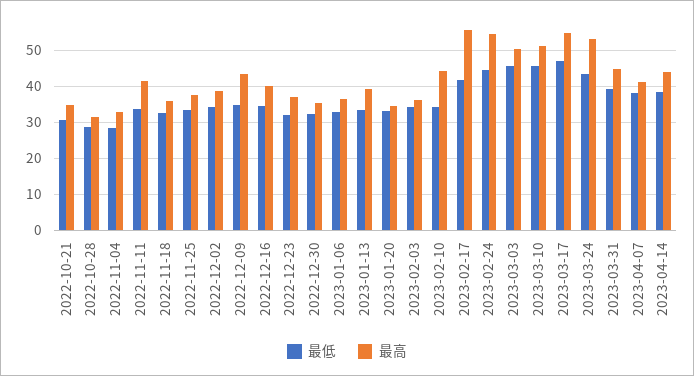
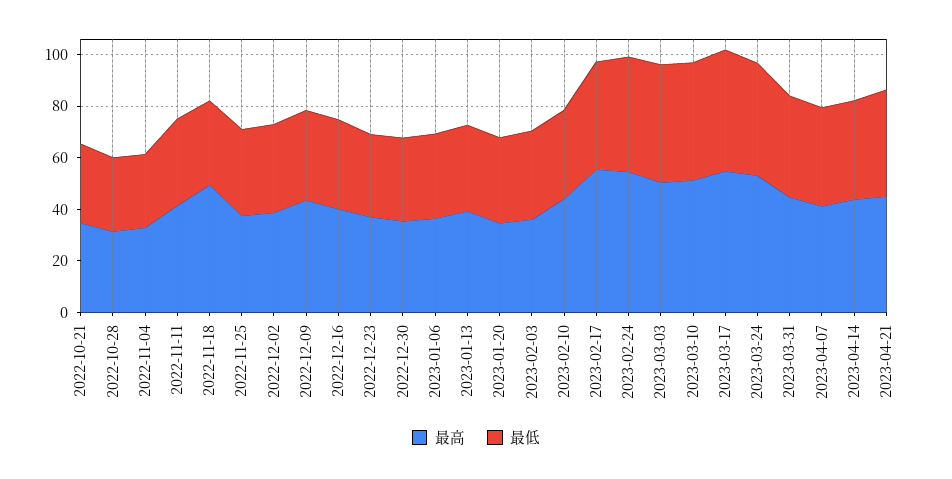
  {
    "最低": {
      "2022-10-21": 30,
      "2022-10-28": 28,
      "2022-11-04": 28,
      "2022-11-11": 34,
      "2022-11-18": 32,
      "2022-11-25": 34,
      "2022-12-02": 34,
      "2022-12-09": 34,
      "2022-12-16": 34,
      "2022-12-23": 32,
      "2022-12-30": 32,
      "2023-01-06": 32,
      "2023-01-13": 34,
      "2023-01-20": 34,
      "2023-02-03": 34,
      "2023-02-10": 34,
      "2023-02-17": 42,
      "2023-02-24": 44,
      "2023-03-03": 46,
      "2023-03-10": 46,
      "2023-03-17": 48,
      "2023-03-24": 44,
      "2023-03-31": 40,
      "2023-04-07": 38,
-     "2023-04-14": 38
+     "2023-04-14": 38,
+     "2023-04-21": 40
    },
    "最高": {
      "2022-10-21": 34,
      "2022-10-28": 32,
      "2022-11-04": 32,
      "2022-11-11": 42,
-     "2022-11-18": 36,
+     "2022-11-18": 50,
      "2022-11-25": 38,
      "2022-12-02": 38,
      "2022-12-09": 44,
      "2022-12-16": 40,
      "2022-12-23": 38,
      "2022-12-30": 36,
      "2023-01-06": 36,
      "2023-01-13": 40,
      "2023-01-20": 34,
      "2023-02-03": 36,
      "2023-02-10": 44,
      "2023-02-17": 56,
      "2023-02-24": 54,
      "2023-03-03": 50,
      "2023-03-10": 52,
      "2023-03-17": 54,
      "2023-03-24": 54,
      "2023-03-31": 44,
      "2023-04-07": 42,
-     "2023-04-14": 44
+     "2023-04-14": 44,
+     "2023-04-21": 45
    }
  }

